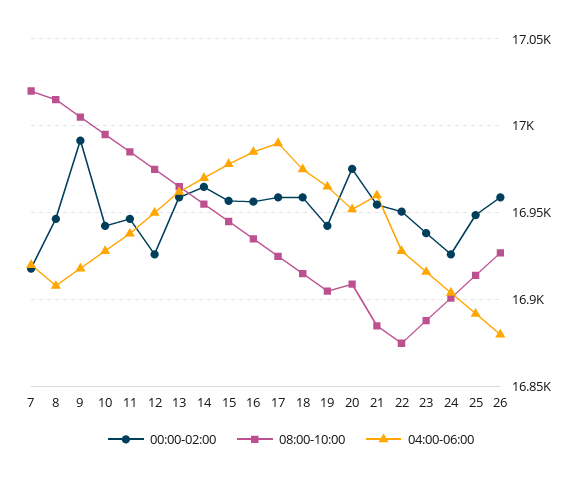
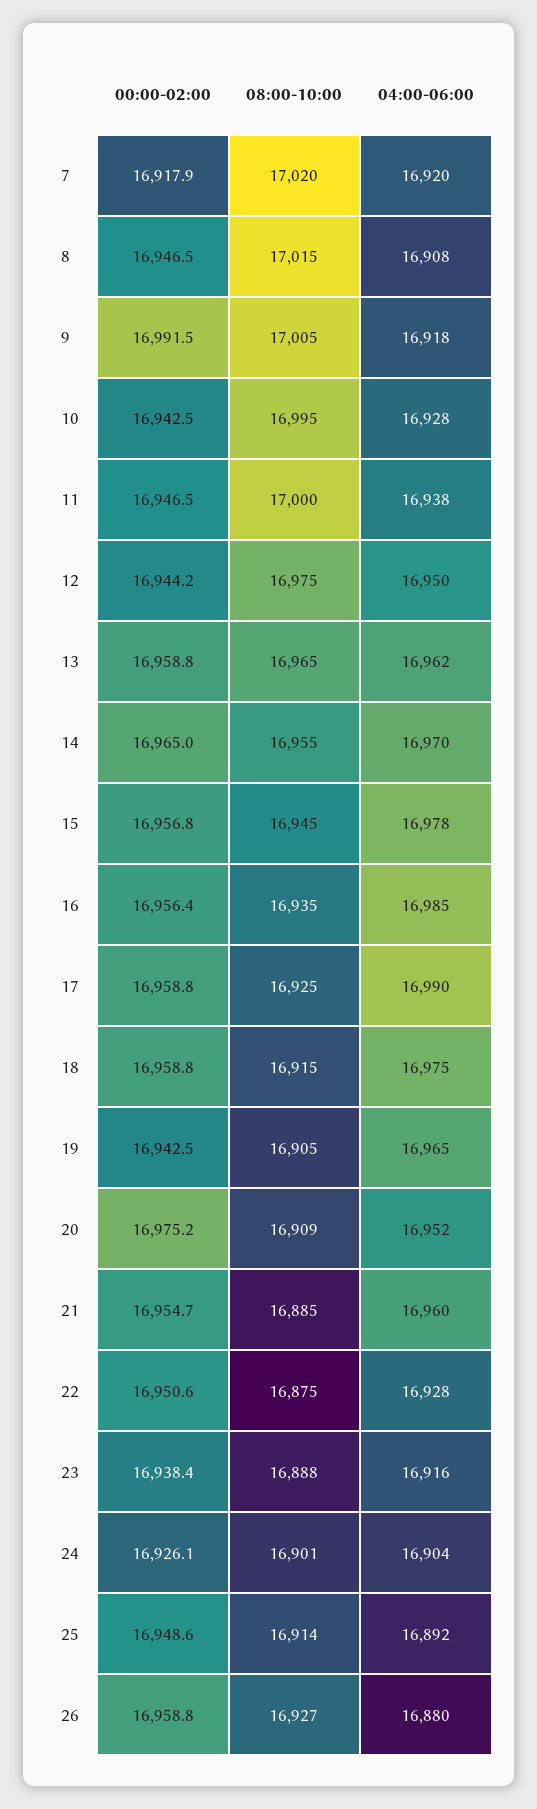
  {
    "00:00-02:00": {
      "7": 16917.9,
      "8": 16946.5,
      "9": 16991.5,
      "10": 16942.5,
      "11": 16946.5,
-     "12": 16925,
+     "12": 16944.2,
      "13": 16958.8,
      "14": 16965,
      "15": 16956.8,
      "16": 16956.4,
      "17": 16958.8,
      "18": 16958.8,
      "19": 16942.5,
      "20": 16975.2,
      "21": 16954.7,
      "22": 16950.6,
      "23": 16938.4,
      "24": 16926.1,
      "25": 16948.6,
      "26": 16958.8
    },
    "08:00-10:00": {
      "7": 17020,
      "8": 17015,
      "9": 17005,
      "10": 16995,
-     "11": 16985,
+     "11": 17000,
      "12": 16975,
      "13": 16965,
      "14": 16955,
      "15": 16945,
      "16": 16935,
      "17": 16925,
      "18": 16915,
      "19": 16905,
      "20": 16909,
      "21": 16885,
      "22": 16875,
      "23": 16888,
      "24": 16901,
      "25": 16914,
      "26": 16927
    },
    "04:00-06:00": {
      "7": 16920,
      "8": 16908,
      "9": 16918,
      "10": 16928,
      "11": 16938,
      "12": 16950,
      "13": 16962,
      "14": 16970,
      "15": 16978,
      "16": 16985,
      "17": 16990,
      "18": 16975,
      "19": 16965,
      "20": 16952,
      "21": 16960,
      "22": 16928,
      "23": 16916,
      "24": 16904,
      "25": 16892,
      "26": 16880
    }
  }

